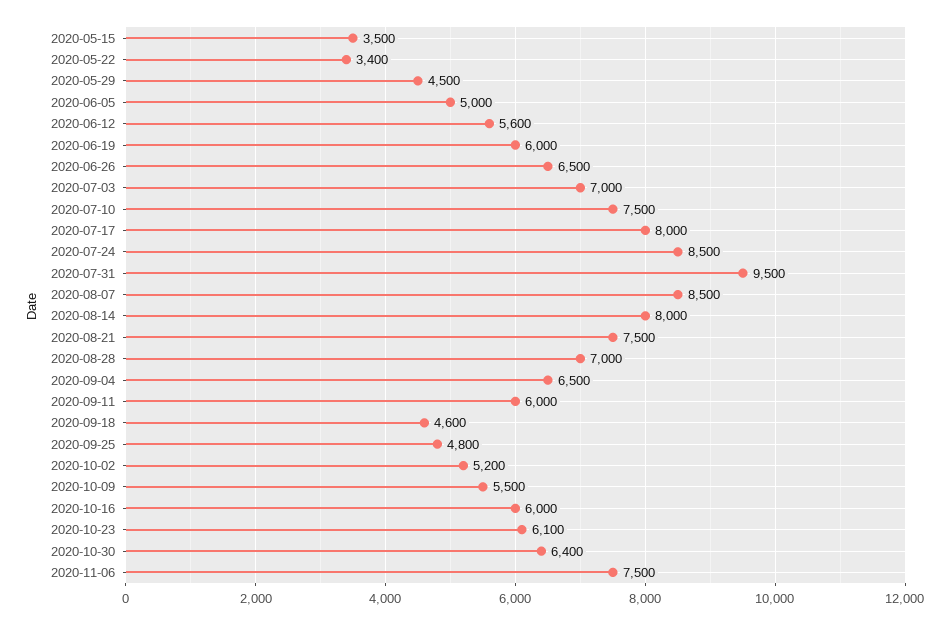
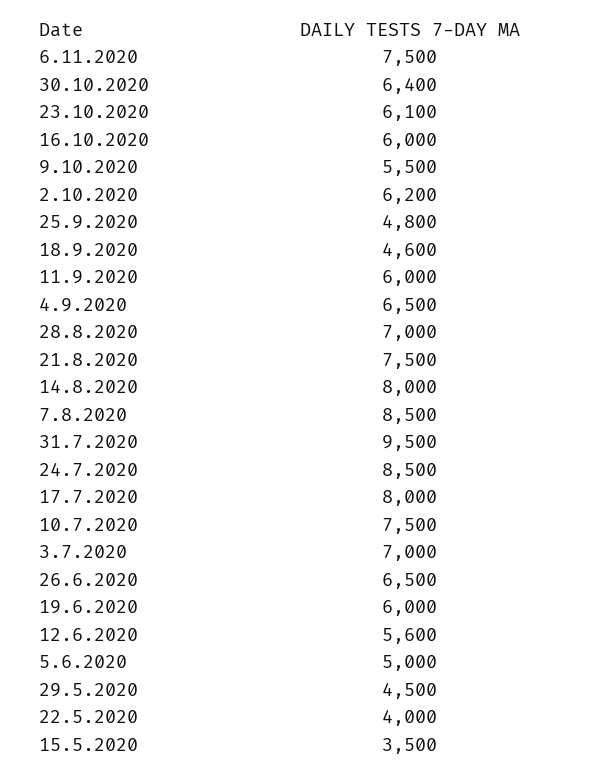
  {
    "2020-05-15": 3500,
-   "2020-05-22": 3400,
+   "2020-05-22": 4000,
    "2020-05-29": 4500,
    "2020-06-05": 5000,
    "2020-06-12": 5600,
    "2020-06-19": 6000,
    "2020-06-26": 6500,
    "2020-07-03": 7000,
    "2020-07-10": 7500,
    "2020-07-17": 8000,
    "2020-07-24": 8500,
    "2020-07-31": 9500,
    "2020-08-07": 8500,
    "2020-08-14": 8000,
    "2020-08-21": 7500,
    "2020-08-28": 7000,
    "2020-09-04": 6500,
    "2020-09-11": 6000,
    "2020-09-18": 4600,
    "2020-09-25": 4800,
-   "2020-10-02": 5200,
+   "2020-10-02": 6200,
    "2020-10-09": 5500,
    "2020-10-16": 6000,
    "2020-10-23": 6100,
    "2020-10-30": 6400,
    "2020-11-06": 7500
  }

